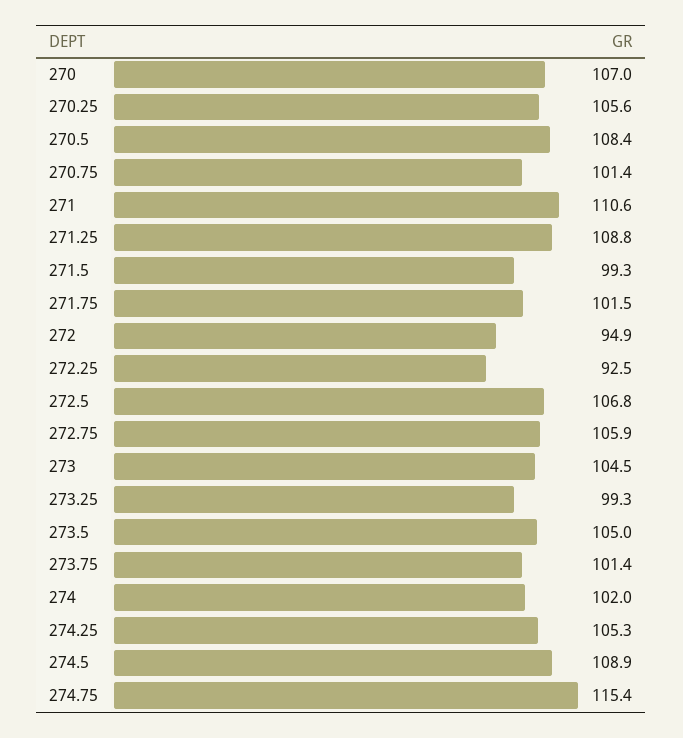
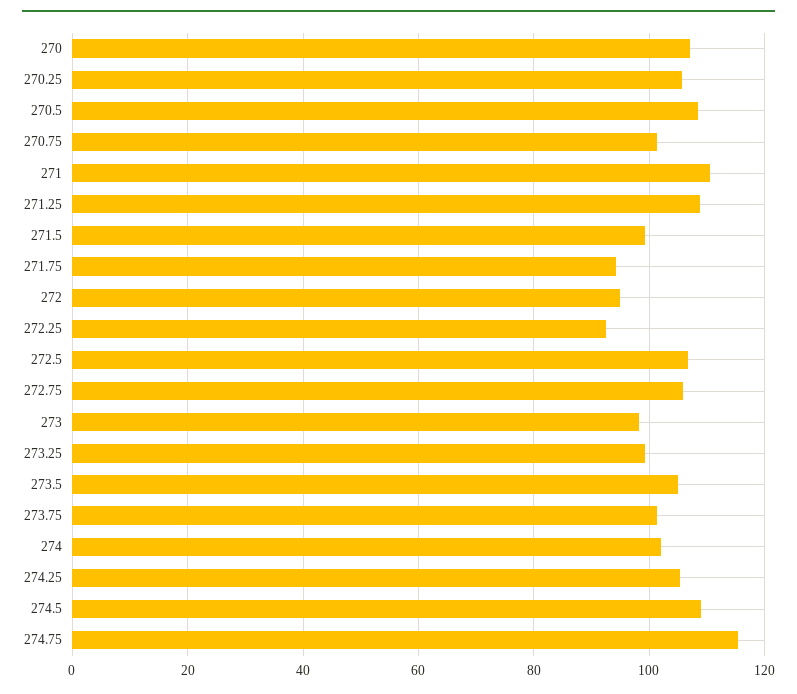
  {
    "270": 107,
    "270.25": 105.6,
    "270.5": 108.4,
    "270.75": 101.4,
    "271": 110.6,
    "271.25": 108.8,
    "271.5": 99.3,
-   "271.75": 101.5,
+   "271.75": 94,
    "272": 94.9,
    "272.25": 92.5,
    "272.5": 106.8,
    "272.75": 105.9,
-   "273": 104.5,
+   "273": 98,
    "273.25": 99.3,
    "273.5": 105,
    "273.75": 101.4,
    "274": 102,
    "274.25": 105.3,
    "274.5": 108.9,
    "274.75": 115.4
  }

